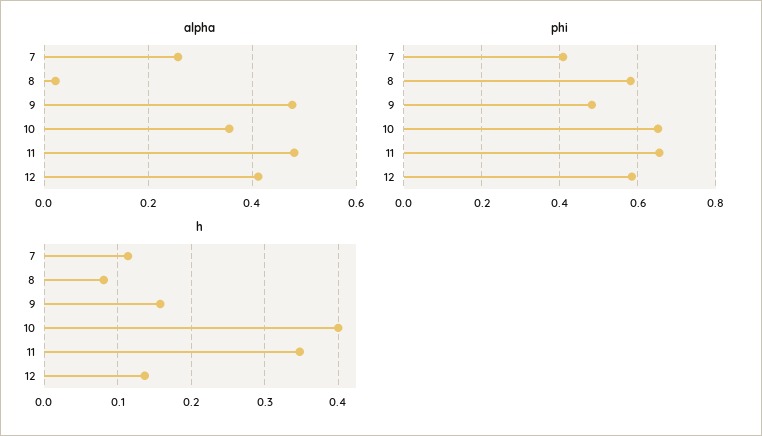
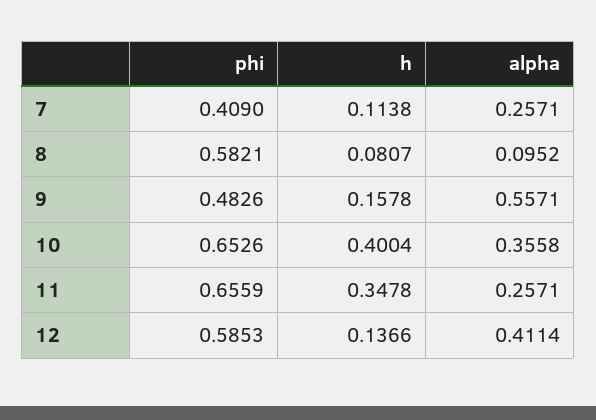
  {
    "alpha": {
      "7": 0.2571,
-     "8": 0.02,
+     "8": 0.0952,
-     "9": 0.48,
+     "9": 0.5571,
      "10": 0.3558,
-     "11": 0.48,
+     "11": 0.2571,
      "12": 0.4114
    },
    "phi": {
      "7": 0.409,
      "8": 0.5821,
      "9": 0.4826,
      "10": 0.6526,
      "11": 0.6559,
      "12": 0.5853
    },
    "h": {
      "7": 0.1138,
      "8": 0.0807,
      "9": 0.1578,
      "10": 0.4004,
      "11": 0.3478,
      "12": 0.1366
    }
  }

